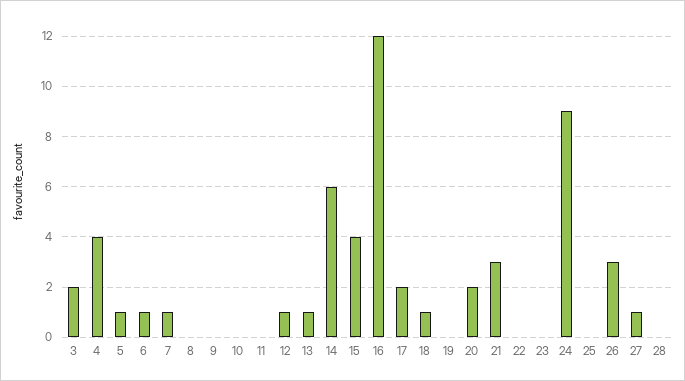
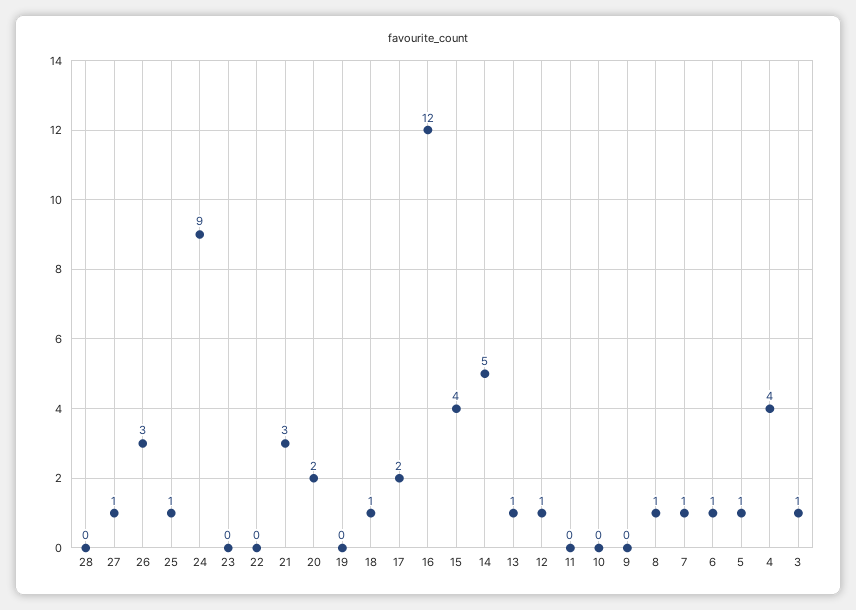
  {
-   "3": 2,
+   "3": 1,
    "4": 4,
    "5": 1,
    "6": 1,
    "7": 1,
-   "8": 0,
+   "8": 1,
    "9": 0,
    "10": 0,
    "11": 0,
    "12": 1,
    "13": 1,
-   "14": 6,
+   "14": 5,
    "15": 4,
    "16": 12,
    "17": 2,
    "18": 1,
    "19": 0,
    "20": 2,
    "21": 3,
    "22": 0,
    "23": 0,
    "24": 9,
-   "25": 0,
+   "25": 1,
    "26": 3,
    "27": 1,
    "28": 0
  }

